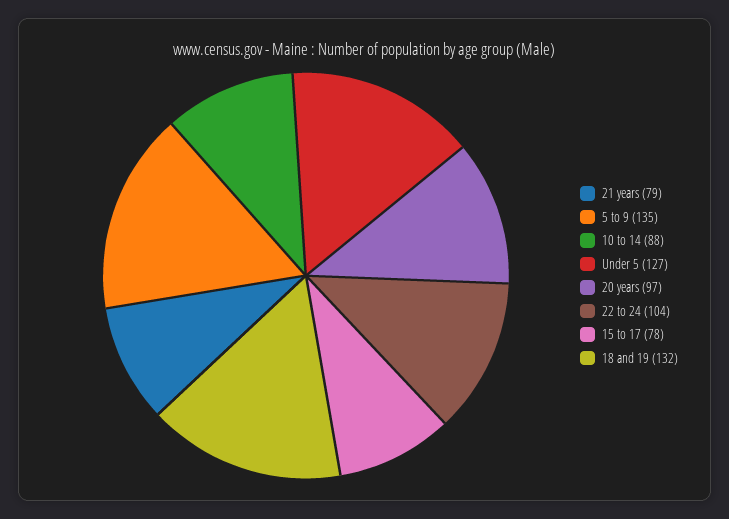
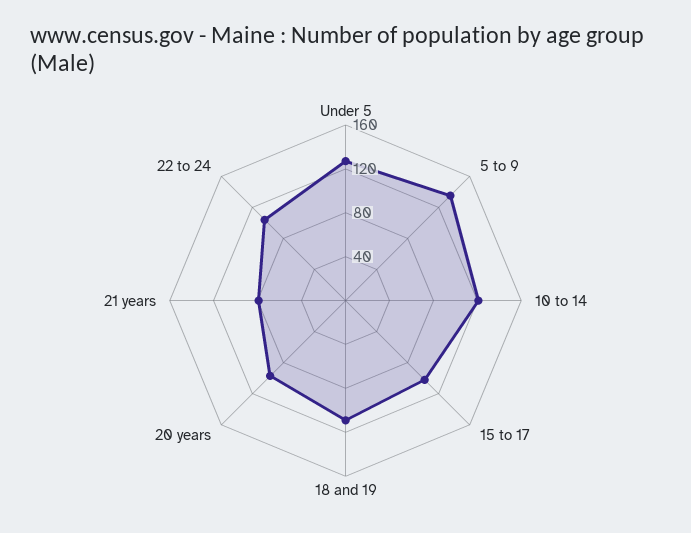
  {
    "21 years": 79,
    "5 to 9": 135,
-   "10 to 14": 88,
+   "10 to 14": 120,
    "Under 5": 127,
    "20 years": 97,
    "22 to 24": 104,
-   "15 to 17": 78,
+   "15 to 17": 100,
-   "18 and 19": 132
+   "18 and 19": 110
  }

